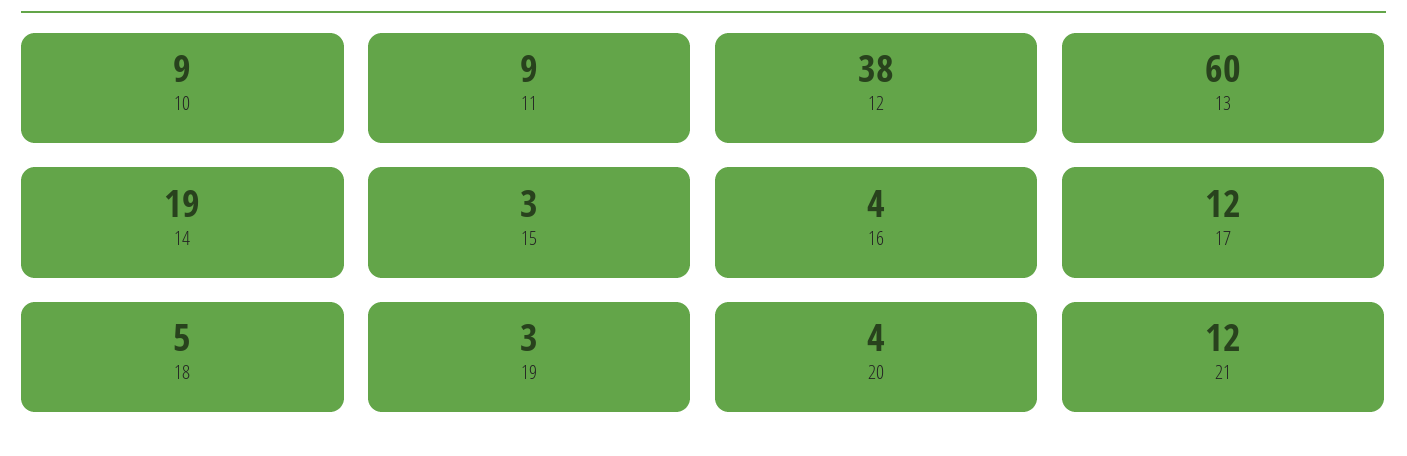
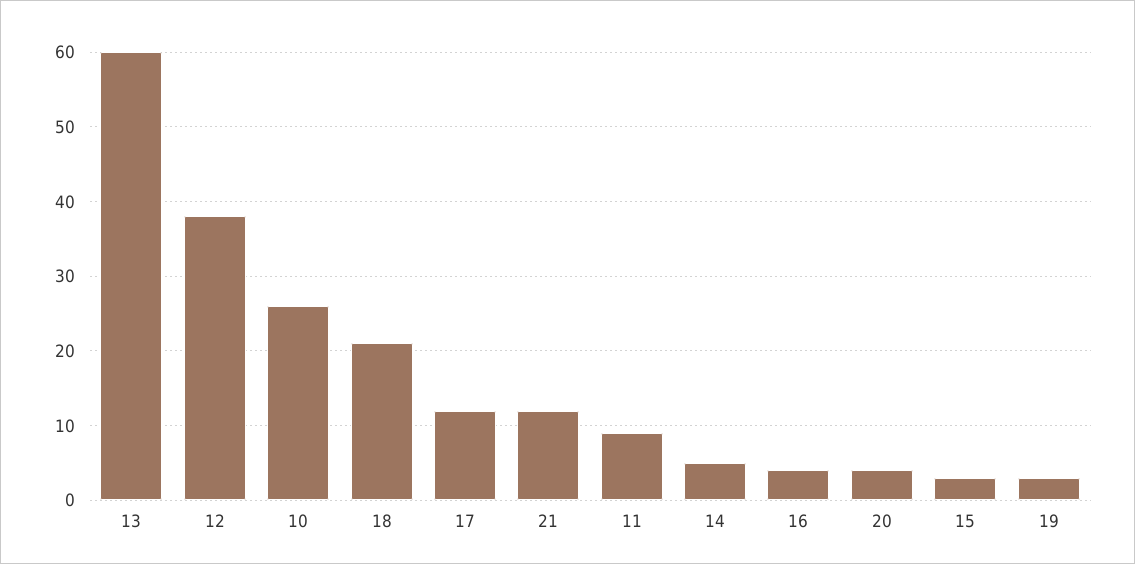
  {
-   "10": 9,
+   "10": 26,
    "11": 9,
    "12": 38,
    "13": 60,
-   "14": 19,
+   "14": 5,
    "15": 3,
    "16": 4,
    "17": 12,
-   "18": 5,
+   "18": 21,
    "19": 3,
    "20": 4,
    "21": 12
  }

